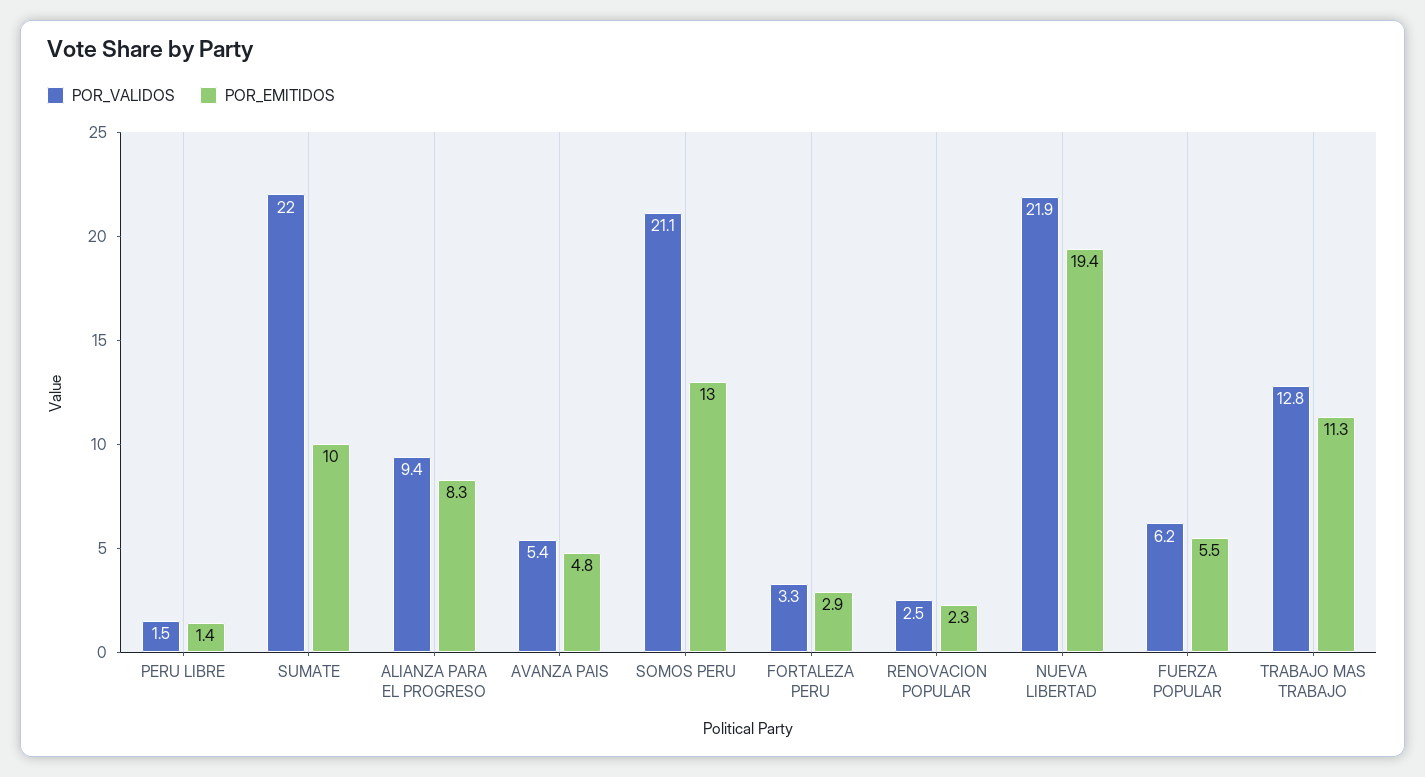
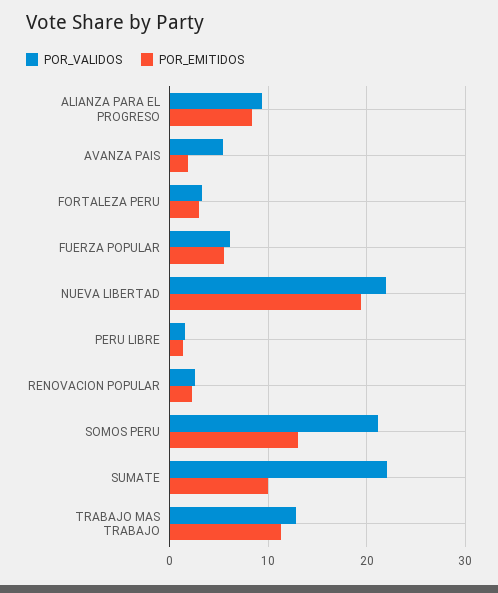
  {
    "POR_VALIDOS": {
      "PERU LIBRE": 1.5,
      "SUMATE": 22,
      "ALIANZA PARA EL PROGRESO": 9.4,
      "AVANZA PAIS": 5.4,
      "SOMOS PERU": 21.1,
      "FORTALEZA PERU": 3.3,
      "RENOVACION POPULAR": 2.5,
      "NUEVA LIBERTAD": 21.9,
      "FUERZA POPULAR": 6.2,
      "TRABAJO MAS TRABAJO": 12.8
    },
    "POR_EMITIDOS": {
      "PERU LIBRE": 1.4,
      "SUMATE": 10,
      "ALIANZA PARA EL PROGRESO": 8.3,
-     "AVANZA PAIS": 4.8,
+     "AVANZA PAIS": 2,
      "SOMOS PERU": 13,
      "FORTALEZA PERU": 2.9,
      "RENOVACION POPULAR": 2.3,
      "NUEVA LIBERTAD": 19.4,
      "FUERZA POPULAR": 5.5,
      "TRABAJO MAS TRABAJO": 11.3
    }
  }

